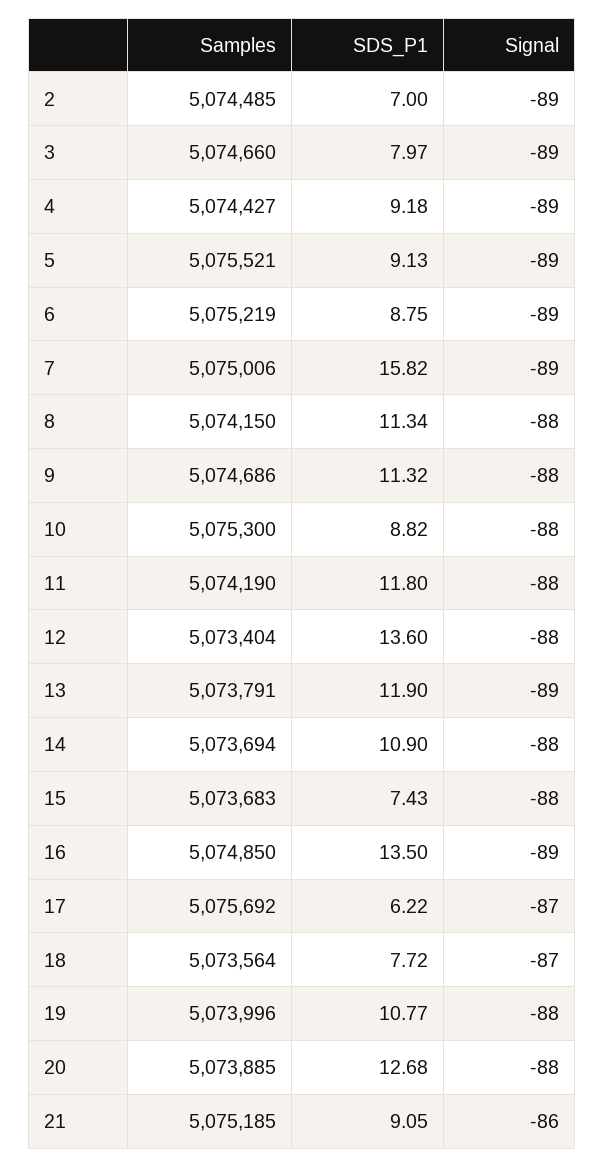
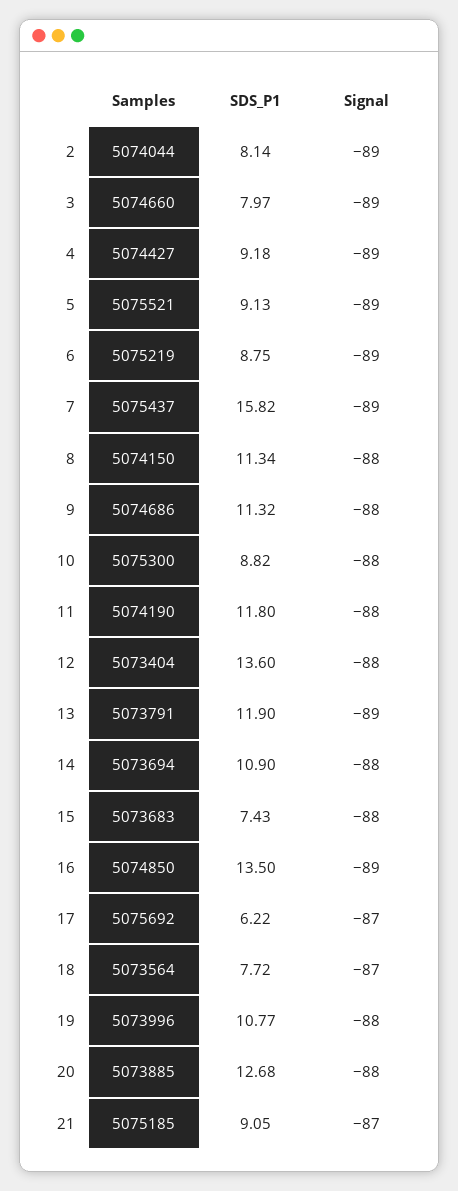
  {
    "Samples": {
-     "2": 5074485,
+     "2": 5074044,
      "3": 5074660,
      "4": 5074427,
      "5": 5075521,
      "6": 5075219,
-     "7": 5075006,
+     "7": 5075437,
      "8": 5074150,
      "9": 5074686,
      "10": 5075300,
      "11": 5074190,
      "12": 5073404,
      "13": 5073791,
      "14": 5073694,
      "15": 5073683,
      "16": 5074850,
      "17": 5075692,
      "18": 5073564,
      "19": 5073996,
      "20": 5073885,
      "21": 5075185
    },
    "SDS_P1": {
-     "2": 7,
+     "2": 8.14,
      "3": 7.97,
      "4": 9.18,
      "5": 9.13,
      "6": 8.75,
      "7": 15.82,
      "8": 11.34,
      "9": 11.32,
      "10": 8.82,
      "11": 11.8,
      "12": 13.6,
      "13": 11.9,
      "14": 10.9,
      "15": 7.43,
      "16": 13.5,
      "17": 6.22,
      "18": 7.72,
      "19": 10.77,
      "20": 12.68,
      "21": 9.05
    },
    "Signal": {
      "2": -89,
      "3": -89,
      "4": -89,
      "5": -89,
      "6": -89,
      "7": -89,
      "8": -88,
      "9": -88,
      "10": -88,
      "11": -88,
      "12": -88,
      "13": -89,
      "14": -88,
      "15": -88,
      "16": -89,
      "17": -87,
      "18": -87,
      "19": -88,
      "20": -88,
-     "21": -86
+     "21": -87
    }
  }

